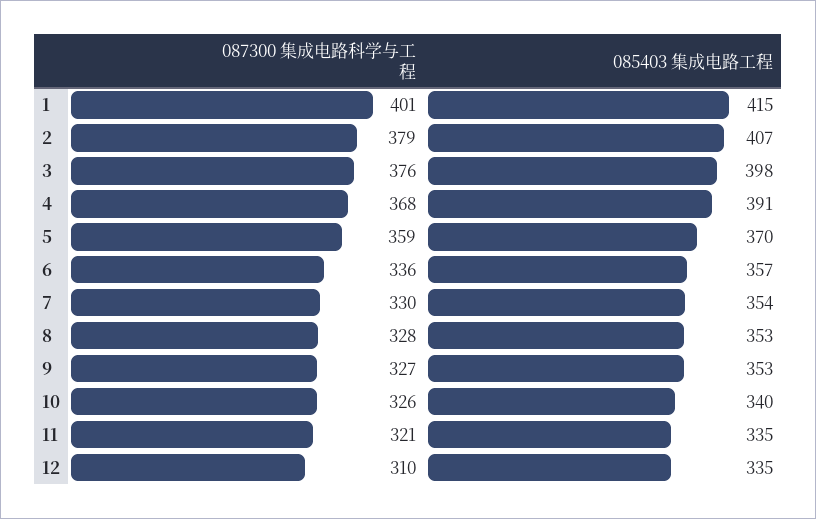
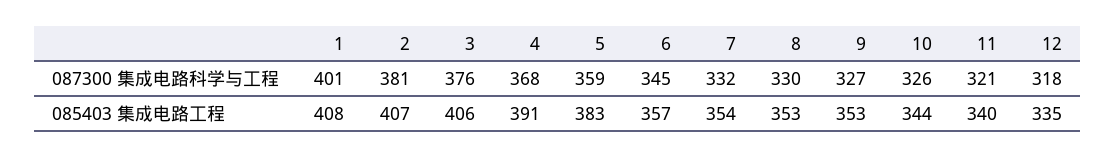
  {
    "087300 集成电路科学与工程": {
      "1": 401,
-     "2": 379,
+     "2": 381,
      "3": 376,
      "4": 368,
      "5": 359,
-     "6": 336,
+     "6": 345,
-     "7": 330,
+     "7": 332,
-     "8": 328,
+     "8": 330,
      "9": 327,
      "10": 326,
      "11": 321,
-     "12": 310
+     "12": 318
    },
    "085403 集成电路工程": {
-     "1": 415,
+     "1": 408,
      "2": 407,
-     "3": 398,
+     "3": 406,
      "4": 391,
-     "5": 370,
+     "5": 383,
      "6": 357,
      "7": 354,
      "8": 353,
      "9": 353,
-     "10": 340,
+     "10": 344,
-     "11": 335,
+     "11": 340,
      "12": 335
    }
  }

